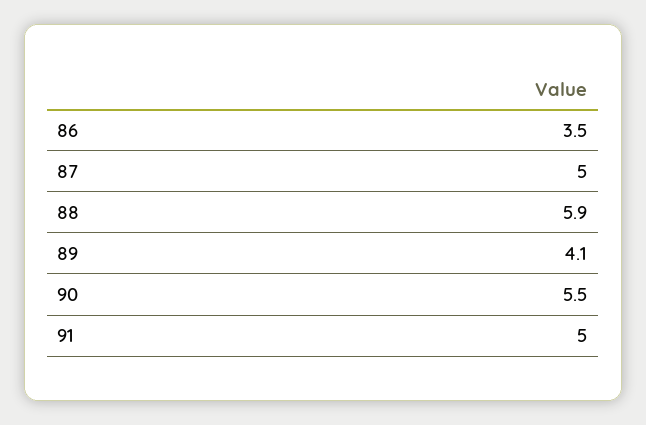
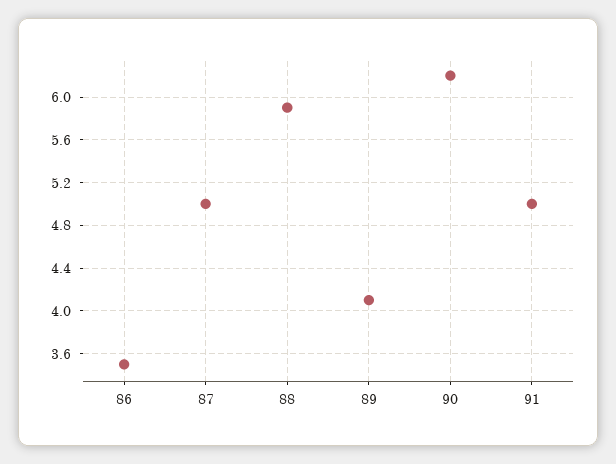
  {
    "86": 3.5,
    "87": 5,
    "88": 5.9,
    "89": 4.1,
-   "90": 5.5,
+   "90": 6.2,
    "91": 5
  }

